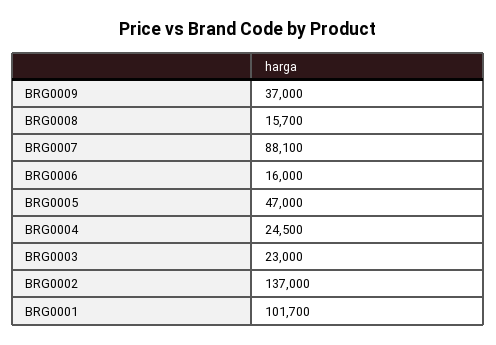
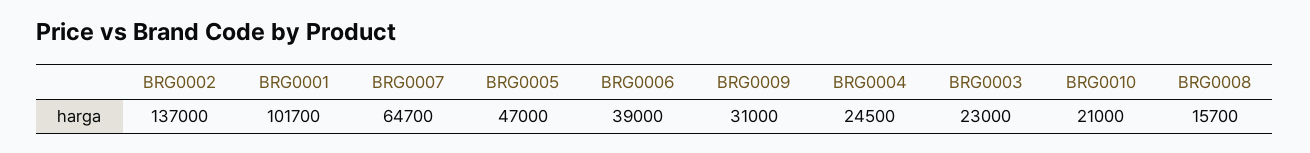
  {
-   "BRG0009": 37000,
+   "BRG0009": 31000,
    "BRG0008": 15700,
-   "BRG0007": 88100,
+   "BRG0007": 64700,
-   "BRG0006": 16000,
+   "BRG0006": 39000,
    "BRG0005": 47000,
    "BRG0004": 24500,
    "BRG0003": 23000,
    "BRG0002": 137000,
-   "BRG0001": 101700
+   "BRG0001": 101700,
+   "BRG0010": 21000
  }

